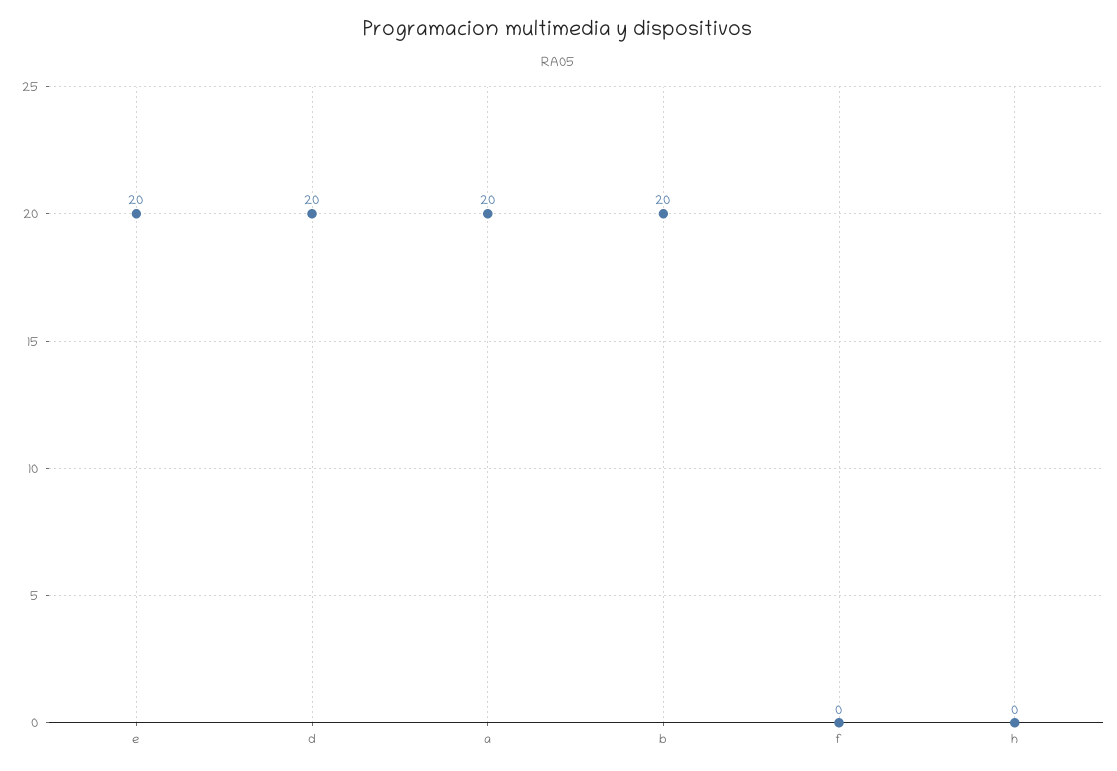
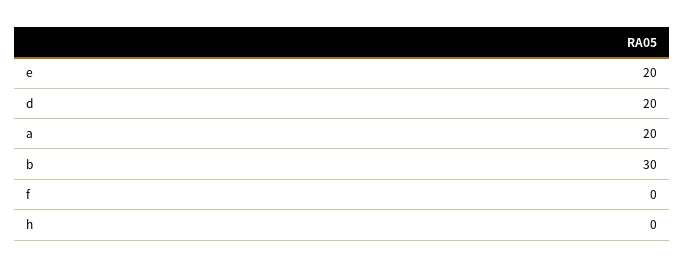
  {
    "e": 20,
    "d": 20,
    "a": 20,
-   "b": 20,
+   "b": 30,
    "f": 0,
    "h": 0
  }

